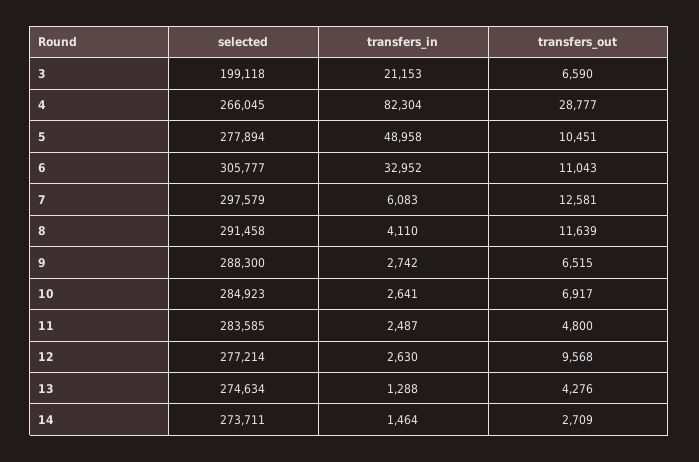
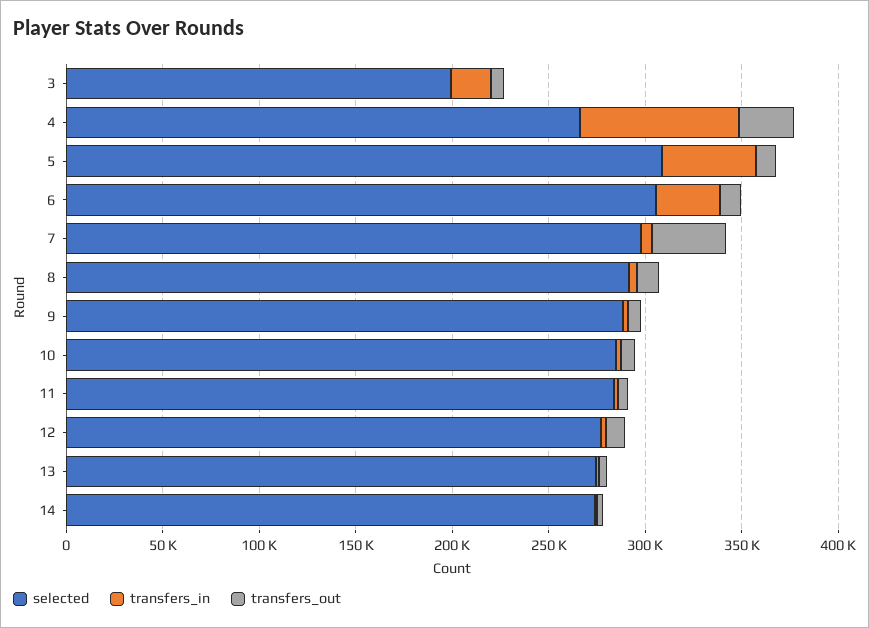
  {
    "selected": {
      "3": 199118,
      "4": 266045,
-     "5": 277894,
+     "5": 310000,
      "6": 305777,
      "7": 297579,
      "8": 291458,
      "9": 288300,
      "10": 284923,
      "11": 283585,
      "12": 277214,
      "13": 274634,
      "14": 273711
    },
    "transfers_in": {
      "3": 21153,
      "4": 82304,
      "5": 48958,
      "6": 32952,
      "7": 6083,
      "8": 4110,
      "9": 2742,
      "10": 2641,
      "11": 2487,
      "12": 2630,
      "13": 1288,
      "14": 1464
    },
    "transfers_out": {
      "3": 6590,
      "4": 28777,
      "5": 10451,
      "6": 11043,
-     "7": 12581,
+     "7": 40000,
      "8": 11639,
      "9": 6515,
      "10": 6917,
      "11": 4800,
      "12": 9568,
      "13": 4276,
      "14": 2709
    }
  }

